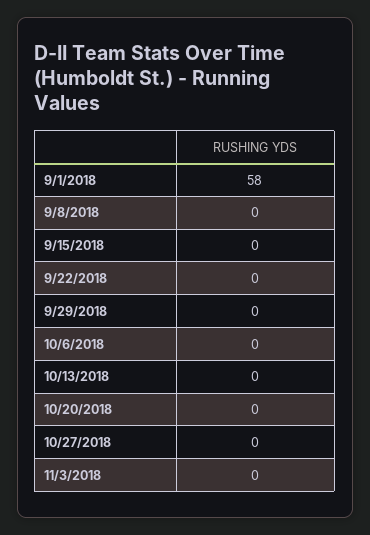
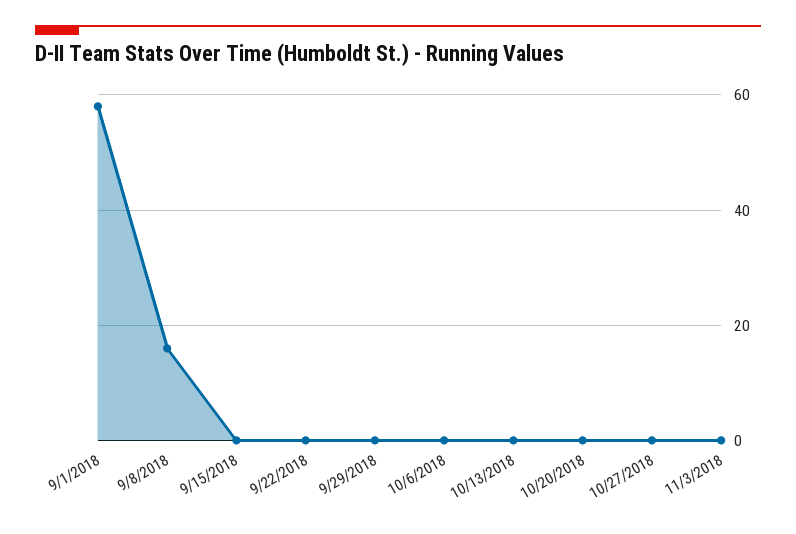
  {
    "9/1/2018": 58,
-   "9/8/2018": 0,
+   "9/8/2018": 15,
    "9/15/2018": 0,
    "9/22/2018": 0,
    "9/29/2018": 0,
    "10/6/2018": 0,
    "10/13/2018": 0,
    "10/20/2018": 0,
    "10/27/2018": 0,
    "11/3/2018": 0
  }

